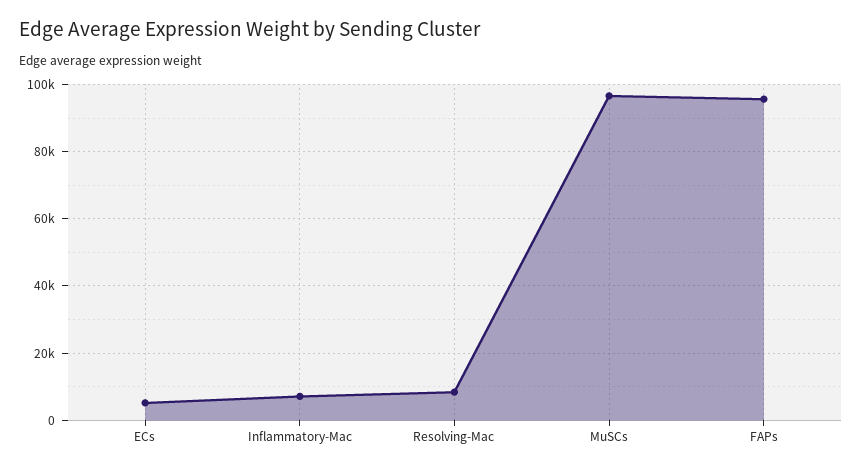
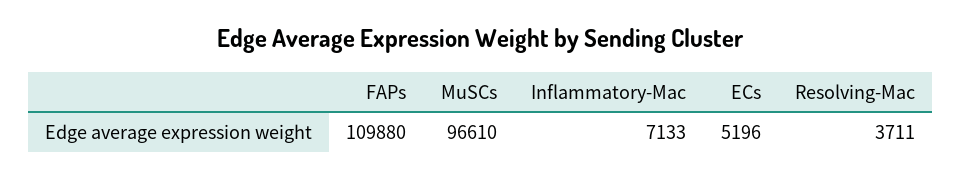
  {
    "ECs": 5196,
    "Inflammatory-Mac": 7133,
-   "Resolving-Mac": 8000,
+   "Resolving-Mac": 3711,
    "MuSCs": 96610,
-   "FAPs": 96000
+   "FAPs": 109880
  }

